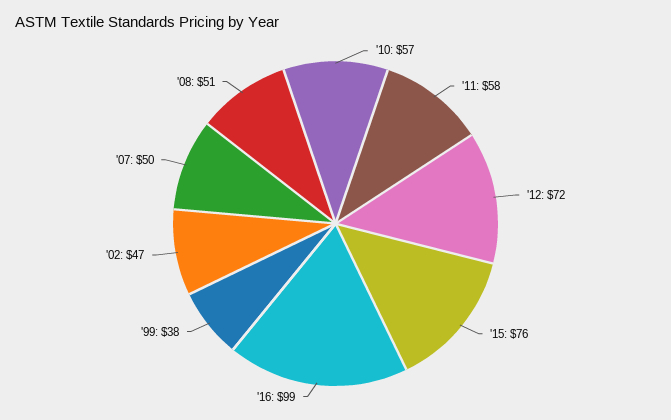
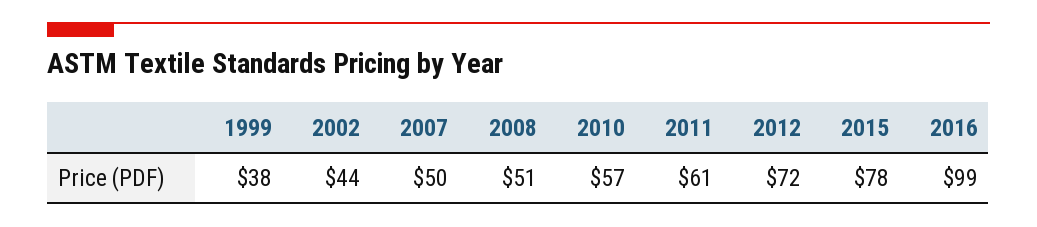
  {
    "'10": 57,
-   "'11": 58,
+   "'11": 61,
    "'12": 72,
-   "'15": 76,
+   "'15": 78,
    "'16": 99,
    "'99": 38,
-   "'02": 47,
+   "'02": 44,
    "'07": 50,
    "'08": 51
  }

